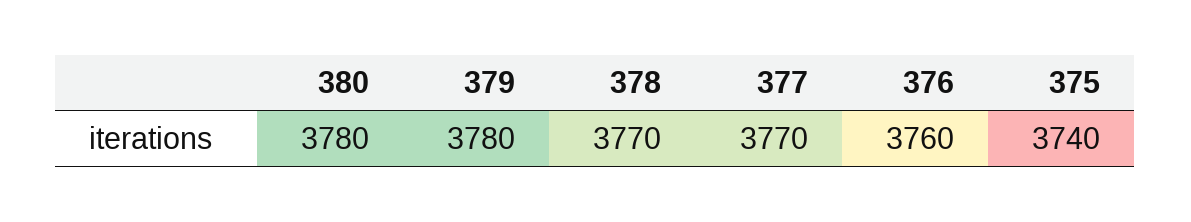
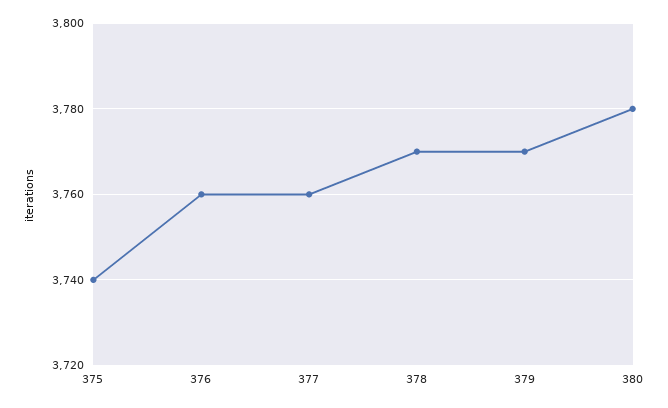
  {
    "380": 3780,
-   "379": 3780,
+   "379": 3770,
    "378": 3770,
-   "377": 3770,
+   "377": 3760,
    "376": 3760,
    "375": 3740
  }

